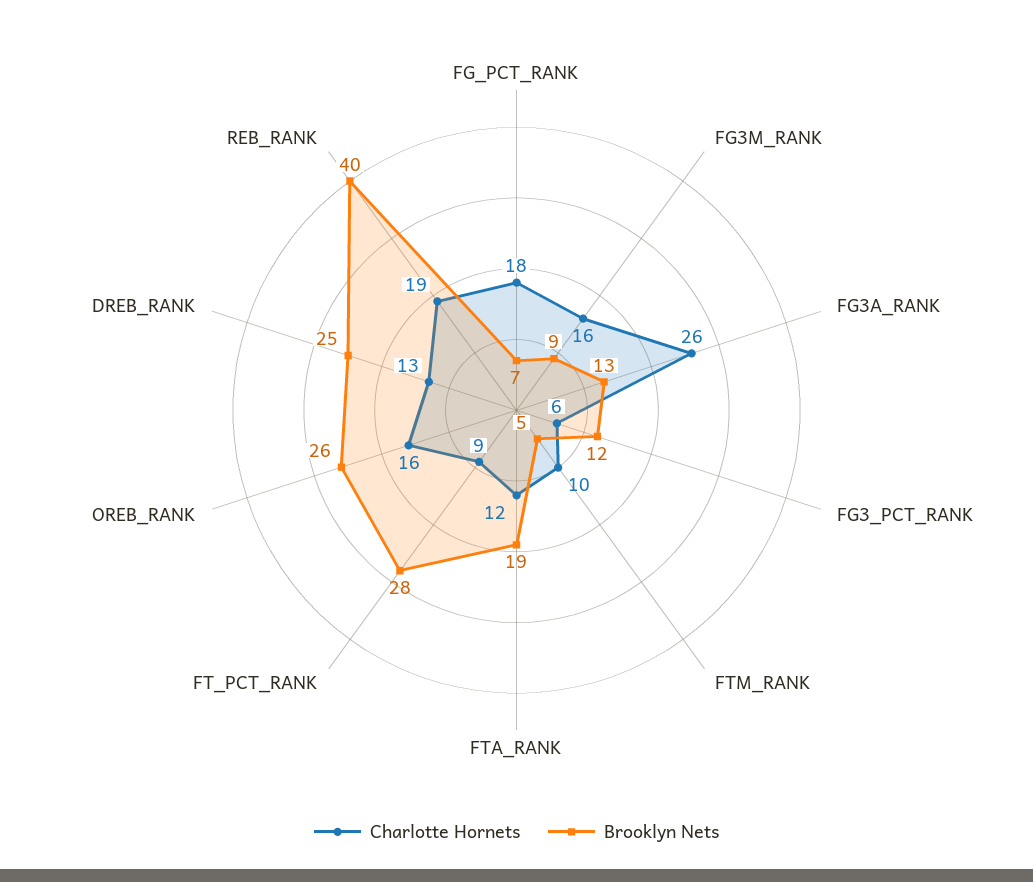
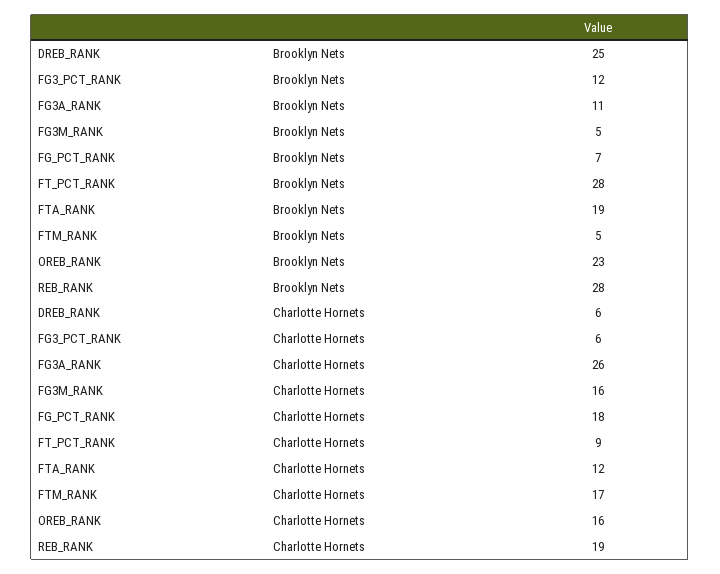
  {
    "Charlotte Hornets": {
      "FG_PCT_RANK": 18,
      "FG3M_RANK": 16,
      "FG3A_RANK": 26,
      "FG3_PCT_RANK": 6,
-     "FTM_RANK": 10,
+     "FTM_RANK": 17,
      "FTA_RANK": 12,
      "FT_PCT_RANK": 9,
      "OREB_RANK": 16,
-     "DREB_RANK": 13,
+     "DREB_RANK": 6,
      "REB_RANK": 19
    },
    "Brooklyn Nets": {
      "FG_PCT_RANK": 7,
-     "FG3M_RANK": 9,
+     "FG3M_RANK": 5,
-     "FG3A_RANK": 13,
+     "FG3A_RANK": 11,
      "FG3_PCT_RANK": 12,
      "FTM_RANK": 5,
      "FTA_RANK": 19,
      "FT_PCT_RANK": 28,
-     "OREB_RANK": 26,
+     "OREB_RANK": 23,
      "DREB_RANK": 25,
-     "REB_RANK": 40
+     "REB_RANK": 28
    }
  }

